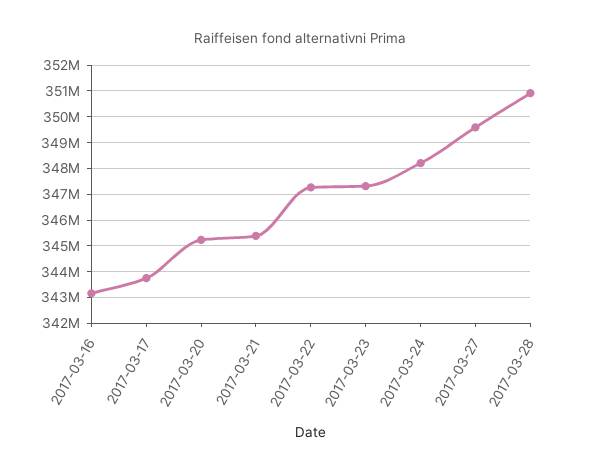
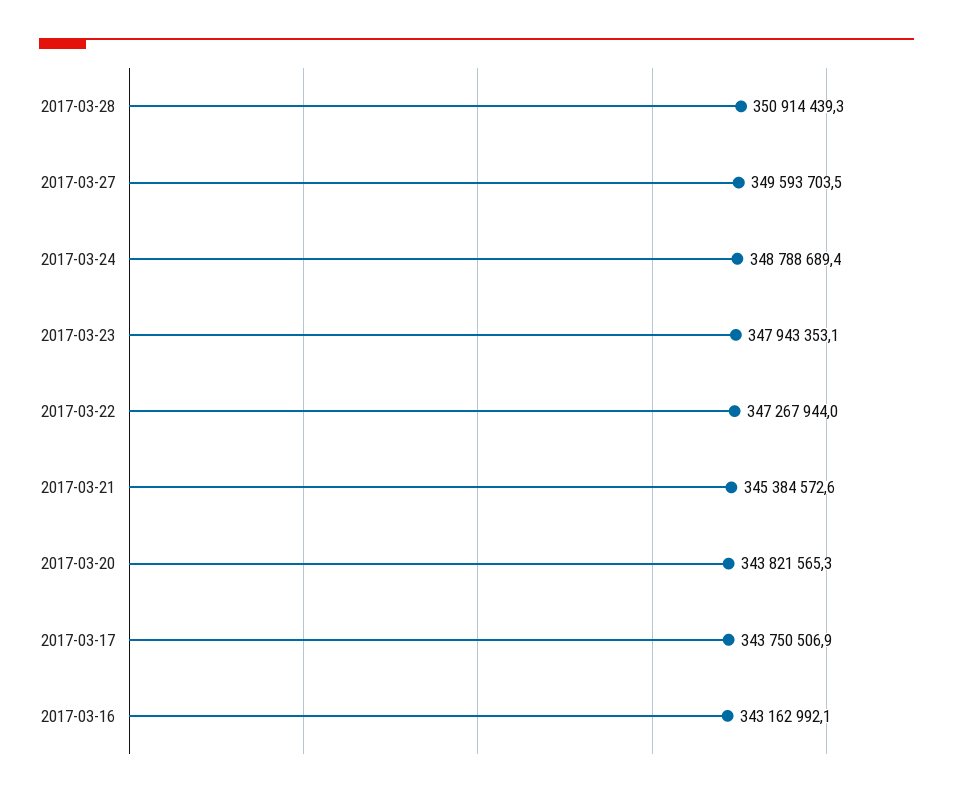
  {
    "2017-03-16": 343162992.1,
    "2017-03-17": 343750506.9,
-   "2017-03-20": 345250000,
+   "2017-03-20": 343821565.3,
    "2017-03-21": 345384572.6,
    "2017-03-22": 347267944,
-   "2017-03-23": 347250000,
+   "2017-03-23": 347943353.1,
-   "2017-03-24": 348250000,
+   "2017-03-24": 348788689.4,
    "2017-03-27": 349593703.5,
    "2017-03-28": 350914439.3
  }

